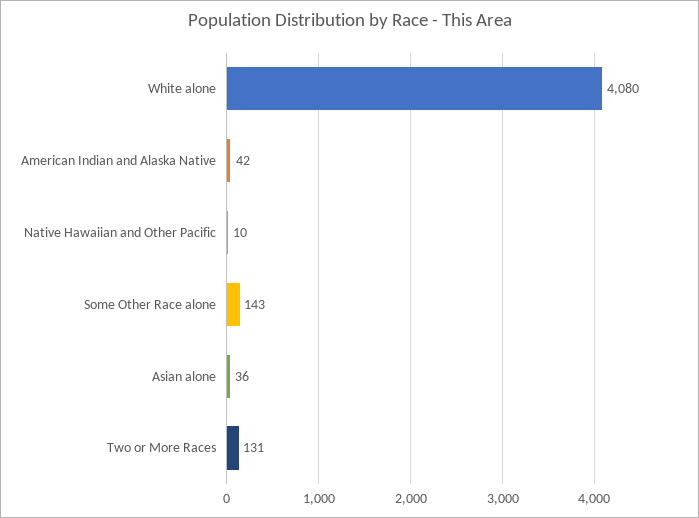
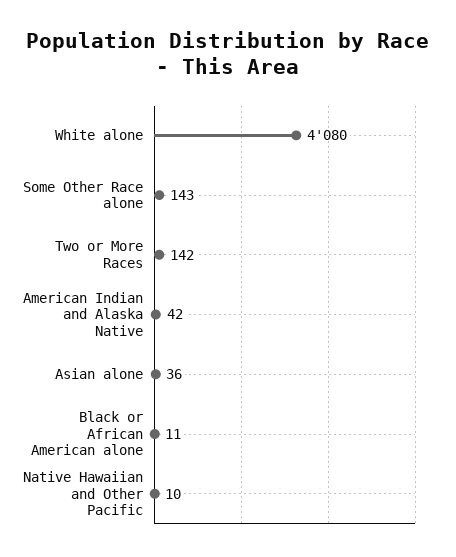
  {
    "White alone": 4080,
    "American Indian and Alaska Native": 42,
    "Native Hawaiian and Other Pacific": 10,
    "Some Other Race alone": 143,
    "Asian alone": 36,
-   "Two or More Races": 131
+   "Two or More Races": 142,
+   "Black or African American alone": 11
  }

